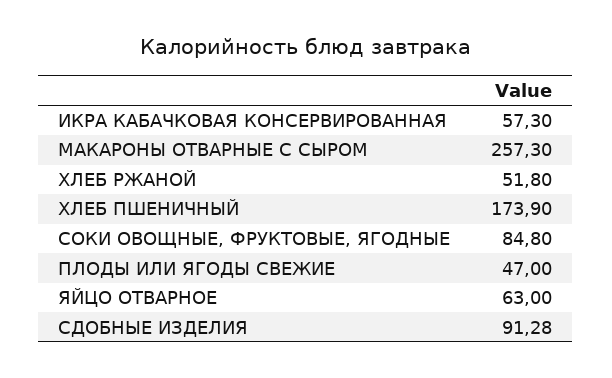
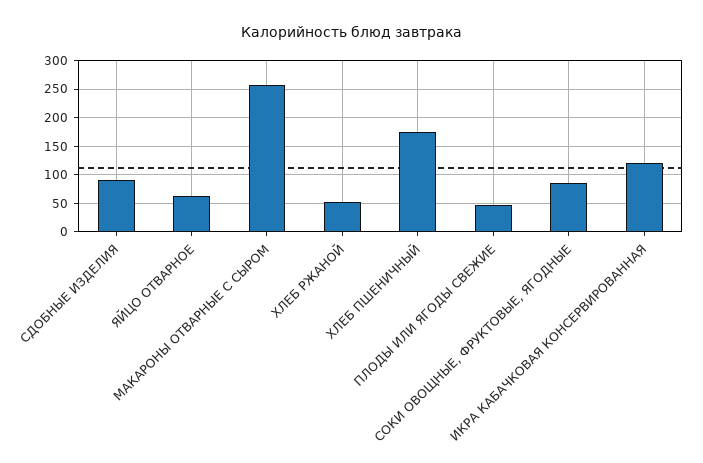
  {
-   "ИКРА КАБАЧКОВАЯ КОНСЕРВИРОВАННАЯ": 57.3,
+   "ИКРА КАБАЧКОВАЯ КОНСЕРВИРОВАННАЯ": 125,
    "МАКАРОНЫ ОТВАРНЫЕ С СЫРОМ": 257.3,
    "ХЛЕБ РЖАНОЙ": 51.8,
    "ХЛЕБ ПШЕНИЧНЫЙ": 173.9,
    "СОКИ ОВОЩНЫЕ, ФРУКТОВЫЕ, ЯГОДНЫЕ": 84.8,
    "ПЛОДЫ ИЛИ ЯГОДЫ СВЕЖИЕ": 47,
    "ЯЙЦО ОТВАРНОЕ": 63,
    "СДОБНЫЕ ИЗДЕЛИЯ": 91.28
  }

